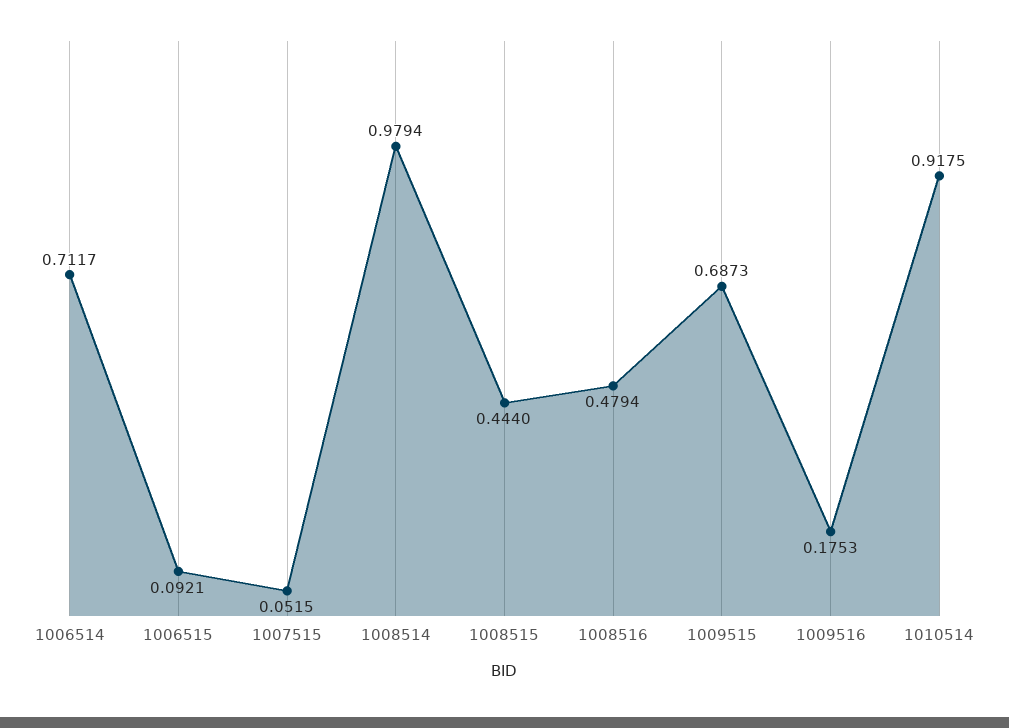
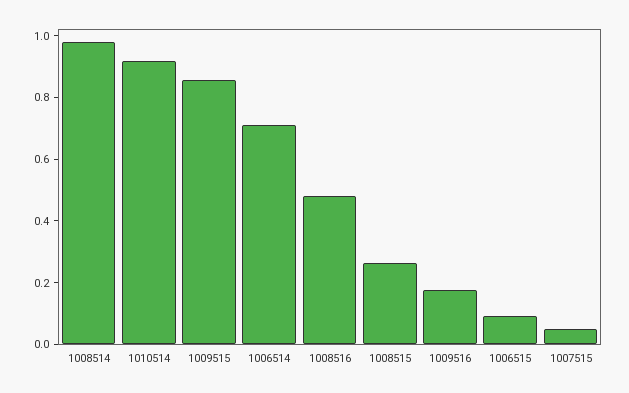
  {
    "1006514": 0.7117,
    "1006515": 0.0921,
    "1007515": 0.0515,
    "1008514": 0.9794,
-   "1008515": 0.444,
+   "1008515": 0.25,
    "1008516": 0.4794,
-   "1009515": 0.6873,
+   "1009515": 0.85,
    "1009516": 0.1753,
    "1010514": 0.9175
  }

